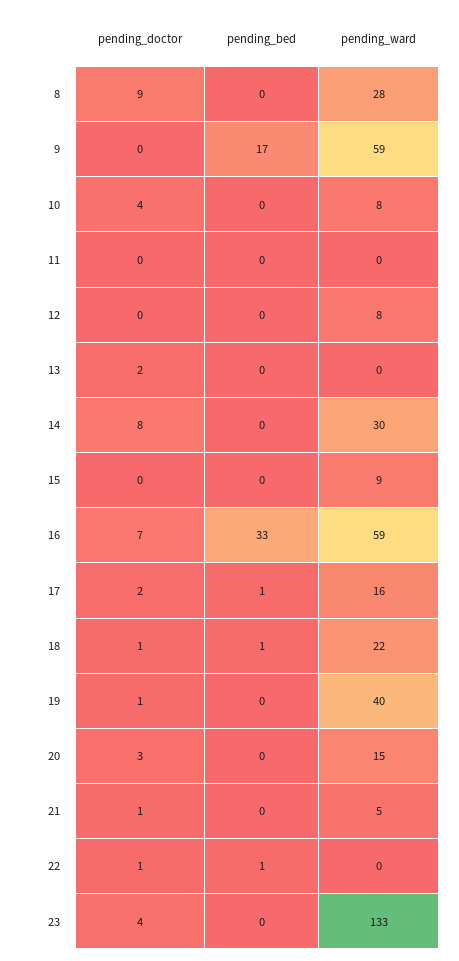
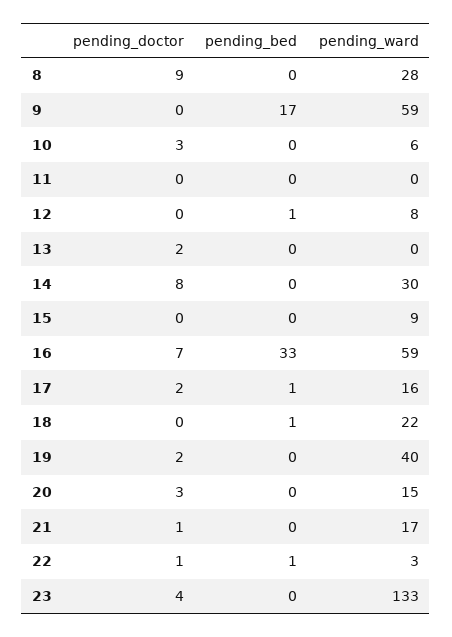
  {
    "pending_doctor": {
      "8": 9,
      "9": 0,
-     "10": 4,
+     "10": 3,
      "11": 0,
      "12": 0,
      "13": 2,
      "14": 8,
      "15": 0,
      "16": 7,
      "17": 2,
-     "18": 1,
+     "18": 0,
-     "19": 1,
+     "19": 2,
      "20": 3,
      "21": 1,
      "22": 1,
      "23": 4
    },
    "pending_bed": {
      "8": 0,
      "9": 17,
      "10": 0,
      "11": 0,
-     "12": 0,
+     "12": 1,
      "13": 0,
      "14": 0,
      "15": 0,
      "16": 33,
      "17": 1,
      "18": 1,
      "19": 0,
      "20": 0,
      "21": 0,
      "22": 1,
      "23": 0
    },
    "pending_ward": {
      "8": 28,
      "9": 59,
-     "10": 8,
+     "10": 6,
      "11": 0,
      "12": 8,
      "13": 0,
      "14": 30,
      "15": 9,
      "16": 59,
      "17": 16,
      "18": 22,
      "19": 40,
      "20": 15,
-     "21": 5,
+     "21": 17,
-     "22": 0,
+     "22": 3,
      "23": 133
    }
  }

